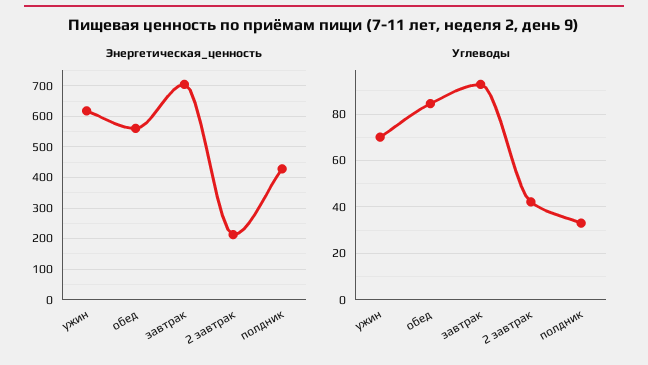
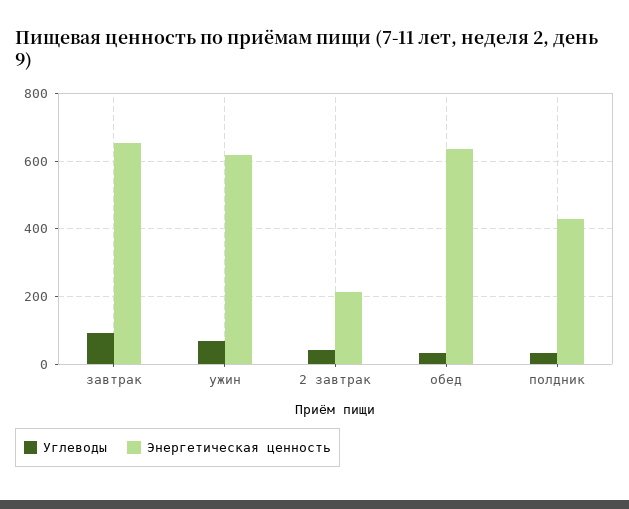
  {
    "Энергетическая_ценность": {
      "ужин": 620,
-     "обед": 560,
+     "обед": 640,
-     "завтрак": 700,
+     "завтрак": 660,
      "2 завтрак": 220,
      "полдник": 420
    },
    "Углеводы": {
      "ужин": 70,
-     "обед": 85,
+     "обед": 40,
      "завтрак": 95,
      "2 завтрак": 40,
      "полдник": 35
    }
  }

